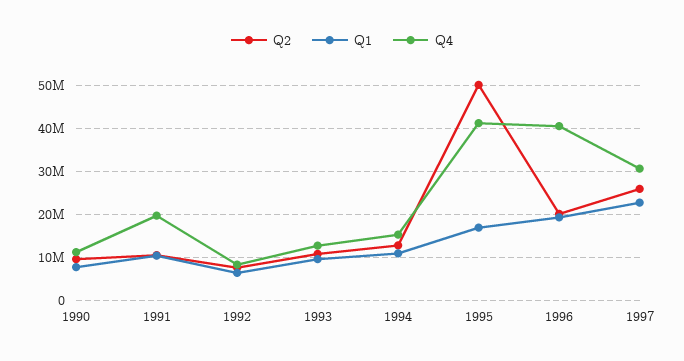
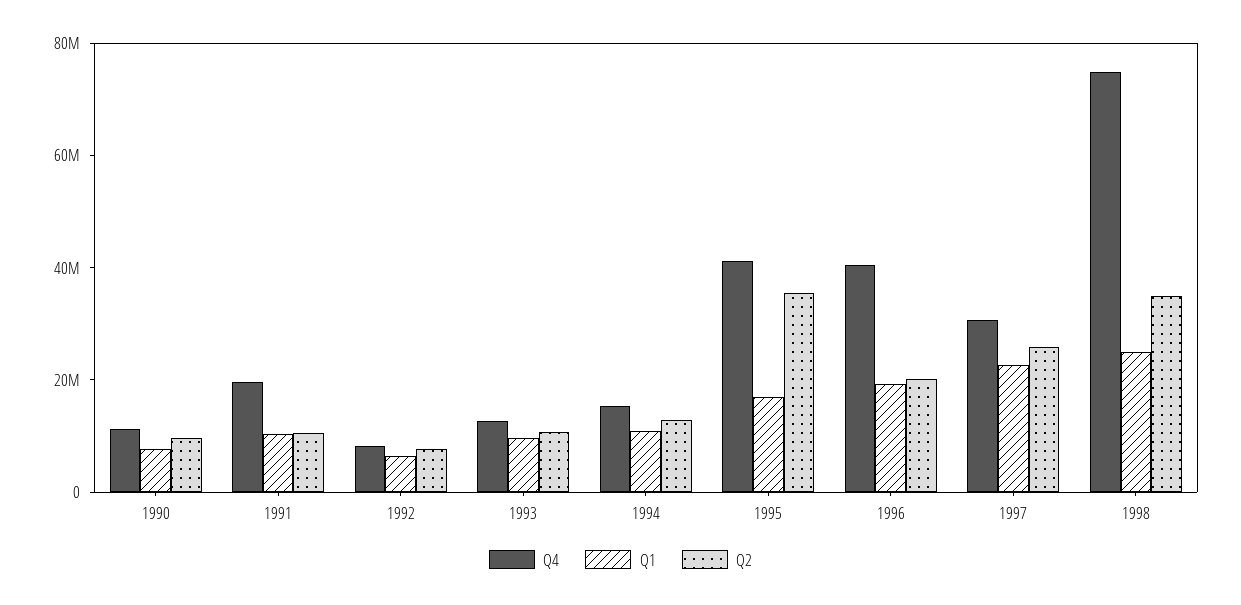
  {
    "Q2": {
      "1990": 10000000,
      "1991": 10000000,
      "1992": 8000000,
      "1993": 10000000,
      "1994": 12000000,
-     "1995": 50000000,
+     "1995": 35000000,
      "1996": 20000000,
-     "1997": 26000000
+     "1997": 26000000,
+     "1998": 35000000
    },
    "Q1": {
      "1990": 8000000,
      "1991": 10000000,
      "1992": 6000000,
      "1993": 10000000,
      "1994": 10000000,
      "1995": 16000000,
      "1996": 20000000,
-     "1997": 22000000
+     "1997": 22000000,
+     "1998": 25000000
    },
    "Q4": {
      "1990": 12000000,
      "1991": 20000000,
      "1992": 8000000,
      "1993": 12000000,
      "1994": 16000000,
      "1995": 42000000,
      "1996": 40000000,
-     "1997": 30000000
+     "1997": 30000000,
+     "1998": 75000000
    }
  }

